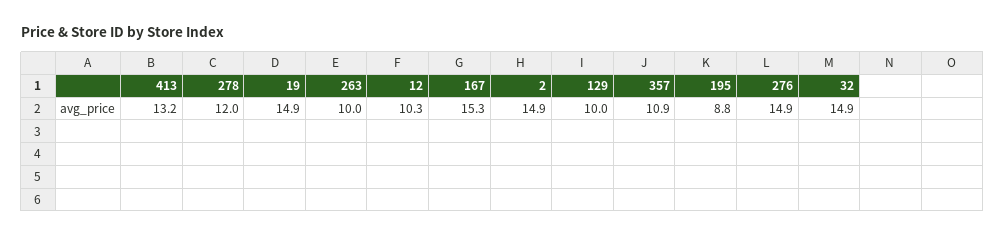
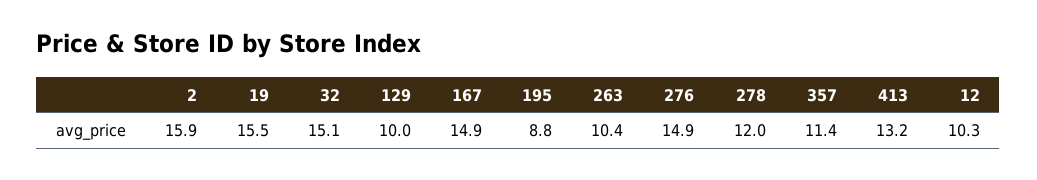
  {
    "413": 13.2,
    "278": 12,
-   "19": 14.9,
+   "19": 15.5,
-   "263": 10,
+   "263": 10.4,
    "12": 10.3,
-   "167": 15.3,
+   "167": 14.9,
-   "2": 14.9,
+   "2": 15.9,
    "129": 10,
-   "357": 10.9,
+   "357": 11.4,
    "195": 8.8,
    "276": 14.9,
-   "32": 14.9
+   "32": 15.1
  }

